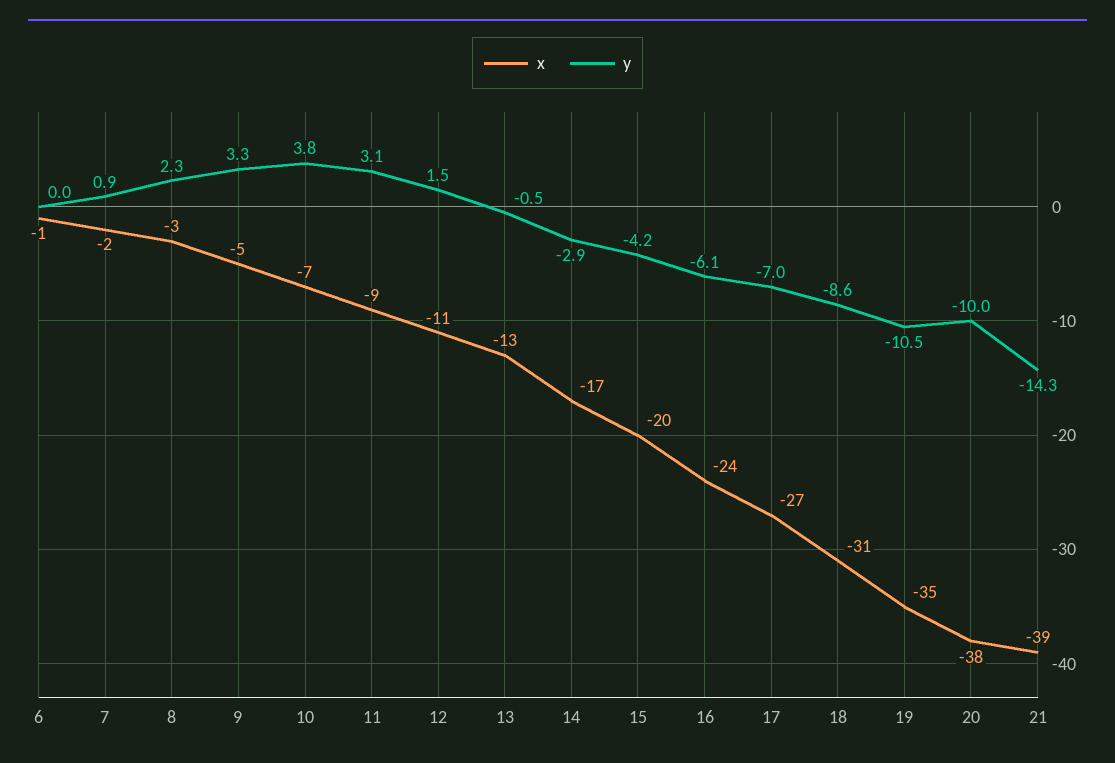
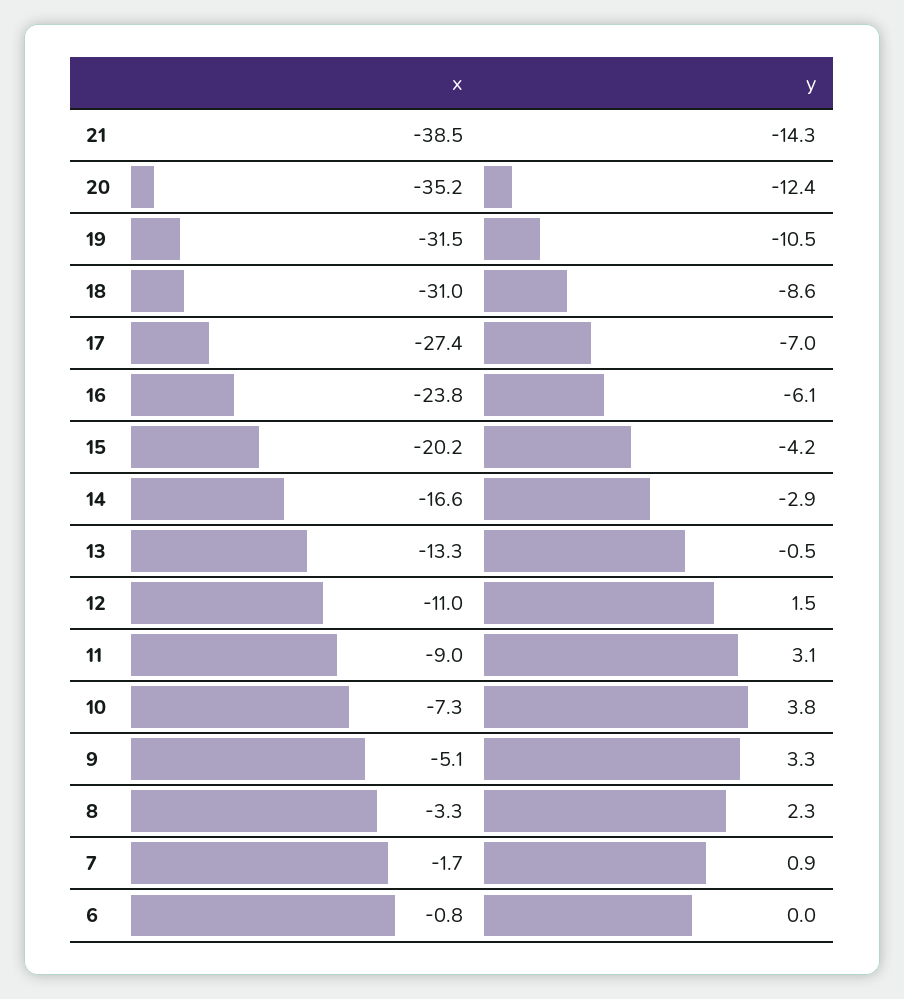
  {
    "x": {
      "6": -0.8,
      "7": -1.7,
      "8": -3.3,
      "9": -5.1,
      "10": -7.3,
      "11": -9,
      "12": -11,
      "13": -13.3,
      "14": -16.6,
      "15": -20.2,
      "16": -23.8,
      "17": -27.4,
      "18": -31,
-     "19": -35,
+     "19": -31.5,
-     "20": -38,
+     "20": -35.2,
      "21": -38.5
    },
    "y": {
      "6": 0,
      "7": 0.9,
      "8": 2.3,
      "9": 3.3,
      "10": 3.8,
      "11": 3.1,
      "12": 1.5,
      "13": -0.5,
      "14": -2.9,
      "15": -4.2,
      "16": -6.1,
      "17": -7,
      "18": -8.6,
      "19": -10.5,
-     "20": -10,
+     "20": -12.4,
      "21": -14.3
    }
  }

